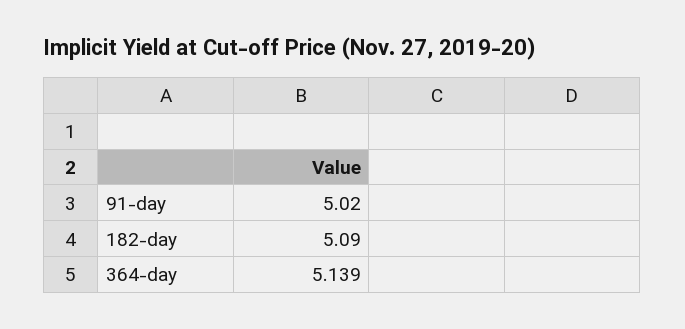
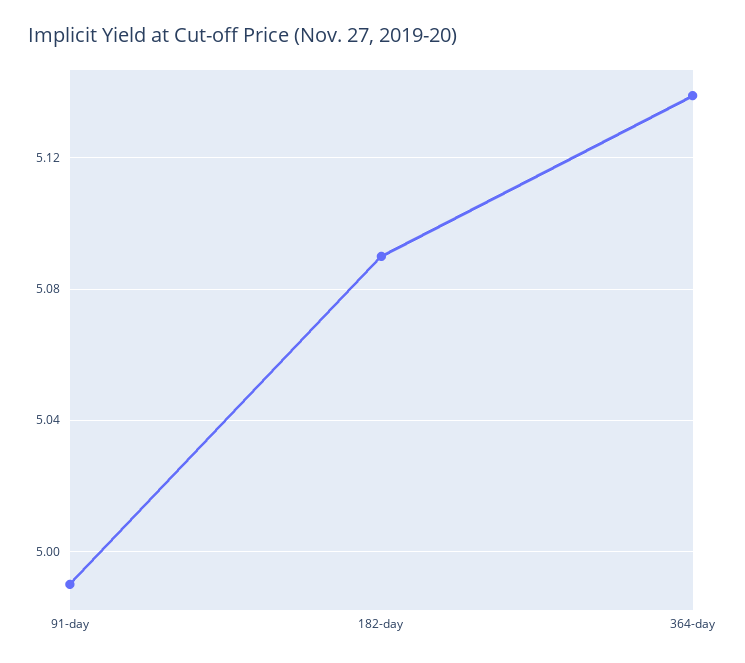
  {
-   "91-day": 5.02,
+   "91-day": 4.99,
    "182-day": 5.09,
    "364-day": 5.139
  }

